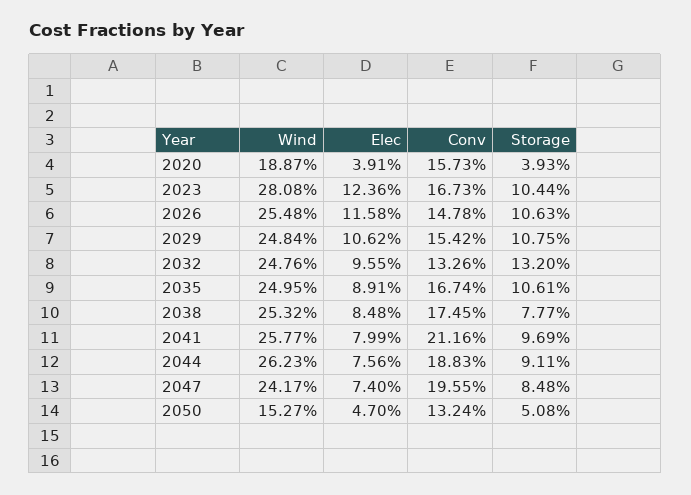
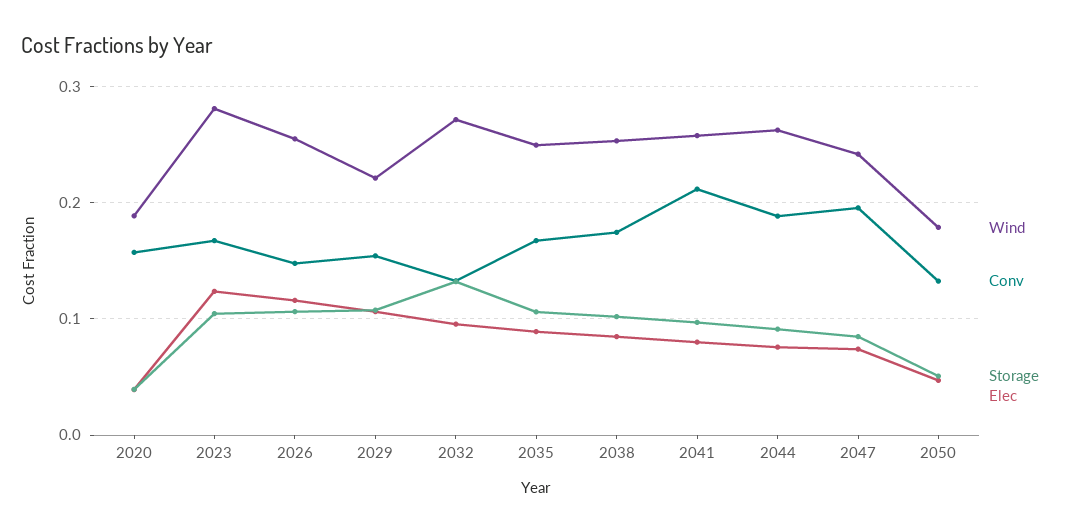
  {
    "Wind": {
      "2020": 0.1887,
      "2023": 0.2808,
      "2026": 0.2548,
-     "2029": 0.2484,
+     "2029": 0.22,
-     "2032": 0.2476,
+     "2032": 0.27,
      "2035": 0.2495,
      "2038": 0.2532,
      "2041": 0.2577,
      "2044": 0.2623,
      "2047": 0.2417,
-     "2050": 0.1527
+     "2050": 0.18
    },
    "Elec": {
      "2020": 0.0391,
      "2023": 0.1236,
      "2026": 0.1158,
      "2029": 0.1062,
      "2032": 0.0955,
      "2035": 0.0891,
      "2038": 0.0848,
      "2041": 0.0799,
      "2044": 0.0756,
      "2047": 0.074,
      "2050": 0.047
    },
    "Conv": {
      "2020": 0.1573,
      "2023": 0.1673,
      "2026": 0.1478,
      "2029": 0.1542,
      "2032": 0.1326,
      "2035": 0.1674,
      "2038": 0.1745,
      "2041": 0.2116,
      "2044": 0.1883,
      "2047": 0.1955,
      "2050": 0.1324
    },
    "Storage": {
      "2020": 0.0393,
      "2023": 0.1044,
      "2026": 0.1063,
      "2029": 0.1075,
      "2032": 0.132,
      "2035": 0.1061,
-     "2038": 0.0777,
+     "2038": 0.1,
      "2041": 0.0969,
      "2044": 0.0911,
      "2047": 0.0848,
      "2050": 0.0508
    }
  }

